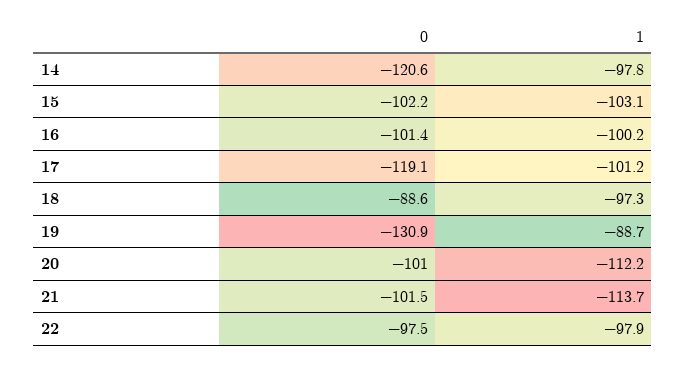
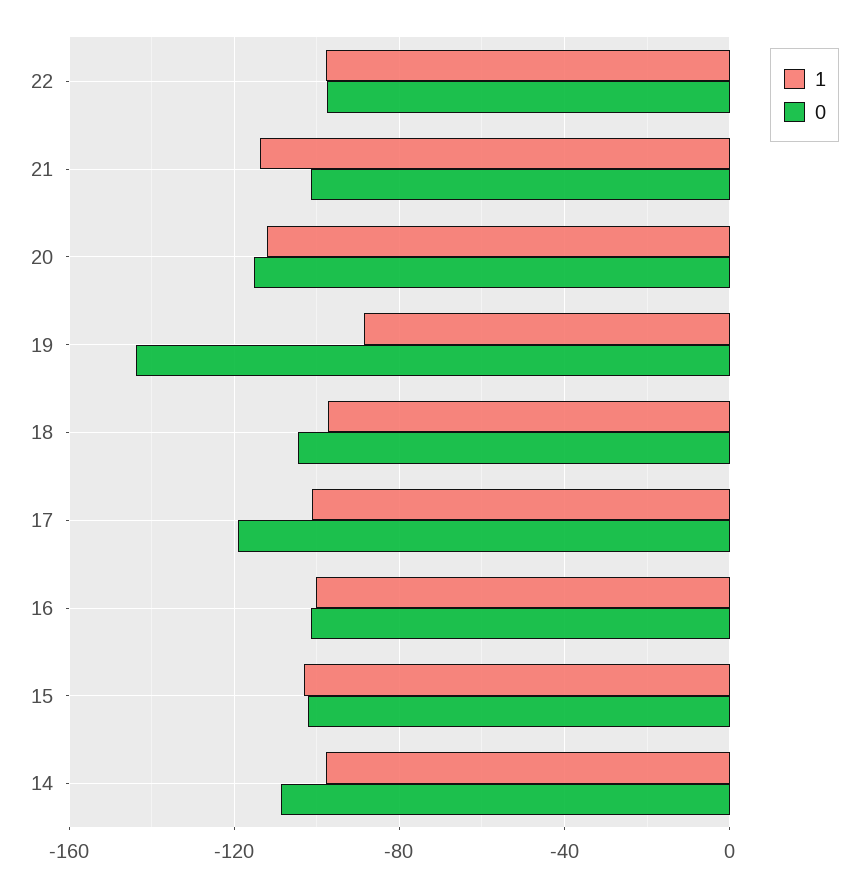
  {
    "0": {
-     "14": -120.6,
+     "14": -110,
      "15": -102.2,
      "16": -101.4,
      "17": -119.1,
-     "18": -88.6,
+     "18": -105,
-     "19": -130.9,
+     "19": -145,
-     "20": -101,
+     "20": -115,
      "21": -101.5,
      "22": -97.5
    },
    "1": {
      "14": -97.8,
      "15": -103.1,
      "16": -100.2,
      "17": -101.2,
      "18": -97.3,
      "19": -88.7,
      "20": -112.2,
      "21": -113.7,
      "22": -97.9
    }
  }

